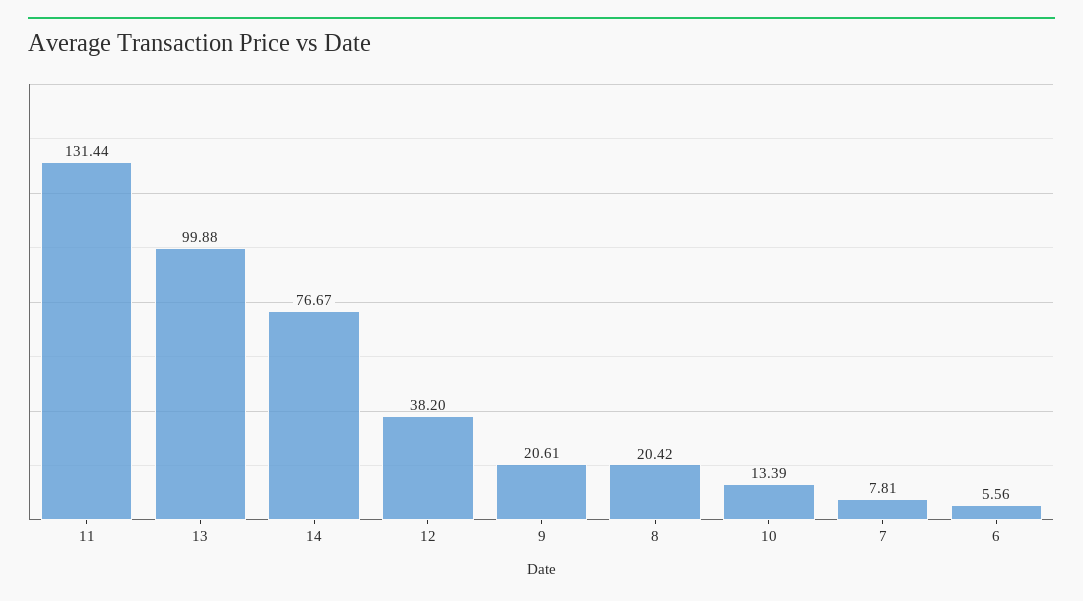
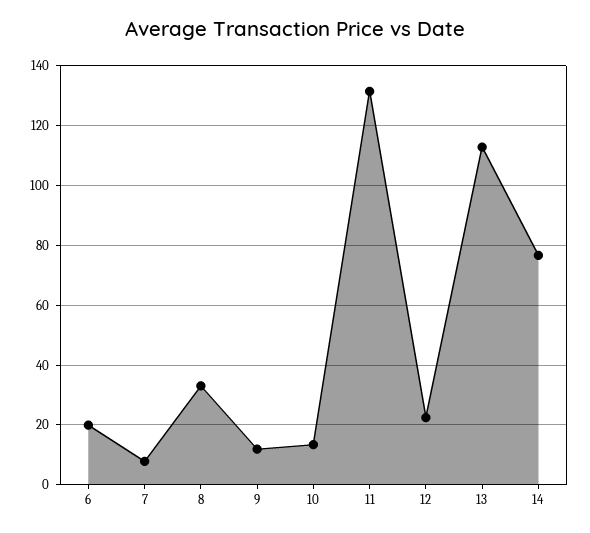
  {
    "11": 131.44,
-   "13": 99.88,
+   "13": 112.5,
    "14": 76.67,
-   "12": 38.2,
+   "12": 22.5,
-   "9": 20.61,
+   "9": 12.5,
-   "8": 20.42,
+   "8": 32.5,
    "10": 13.39,
    "7": 7.81,
-   "6": 5.56
+   "6": 20
  }

